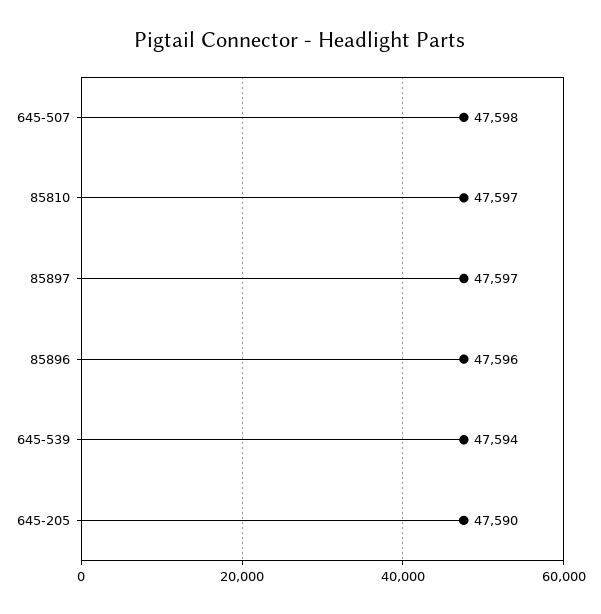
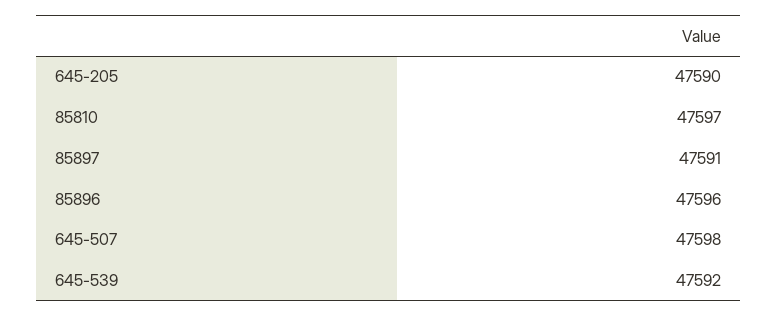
  {
    "645-507": 47598,
    "85810": 47597,
-   "85897": 47597,
+   "85897": 47591,
    "85896": 47596,
-   "645-539": 47594,
+   "645-539": 47592,
    "645-205": 47590
  }

